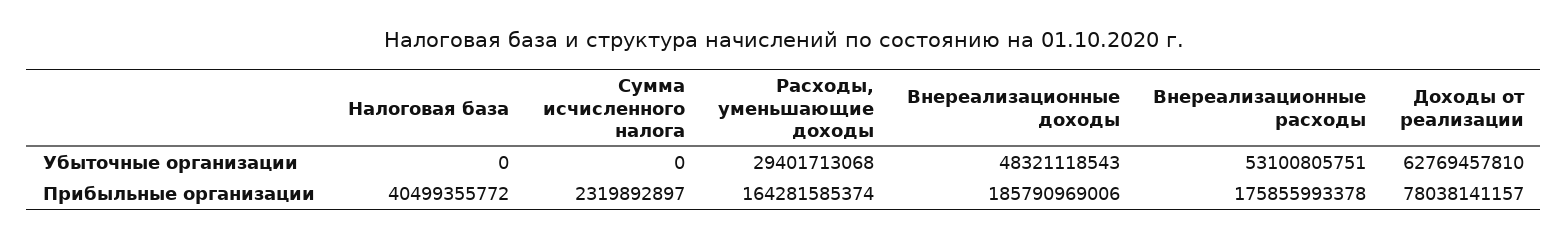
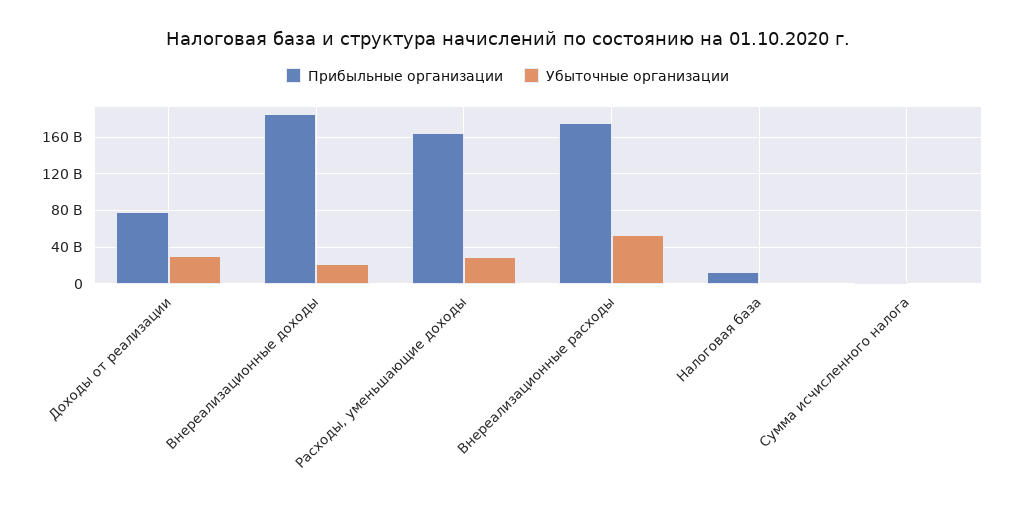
  {
    "Убыточные организации": {
      "Налоговая база": 0,
      "Сумма исчисленного налога": 0,
      "Расходы, уменьшающие доходы": 29401713068,
-     "Внереализационные доходы": 48321118543,
+     "Внереализационные доходы": 20000000000,
      "Внереализационные расходы": 53100805751,
-     "Доходы от реализации": 62769457810
+     "Доходы от реализации": 30000000000
    },
    "Прибыльные организации": {
-     "Налоговая база": 40499355772,
+     "Налоговая база": 10000000000,
      "Сумма исчисленного налога": 2319892897,
      "Расходы, уменьшающие доходы": 164281585374,
      "Внереализационные доходы": 185790969006,
      "Внереализационные расходы": 175855993378,
      "Доходы от реализации": 78038141157
    }
  }

